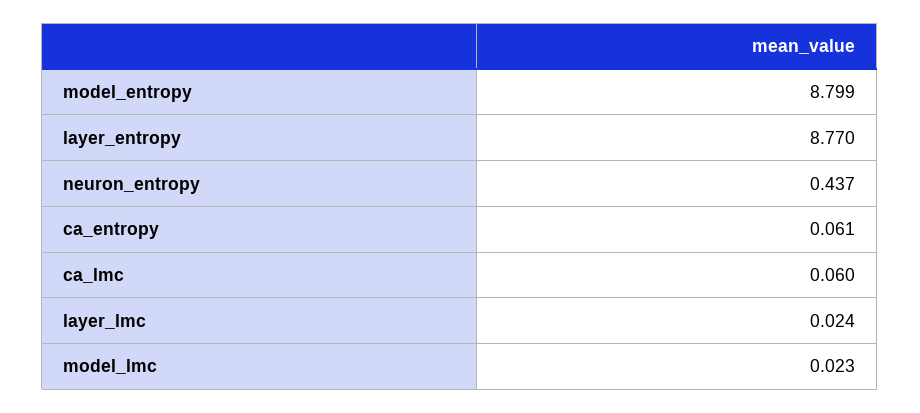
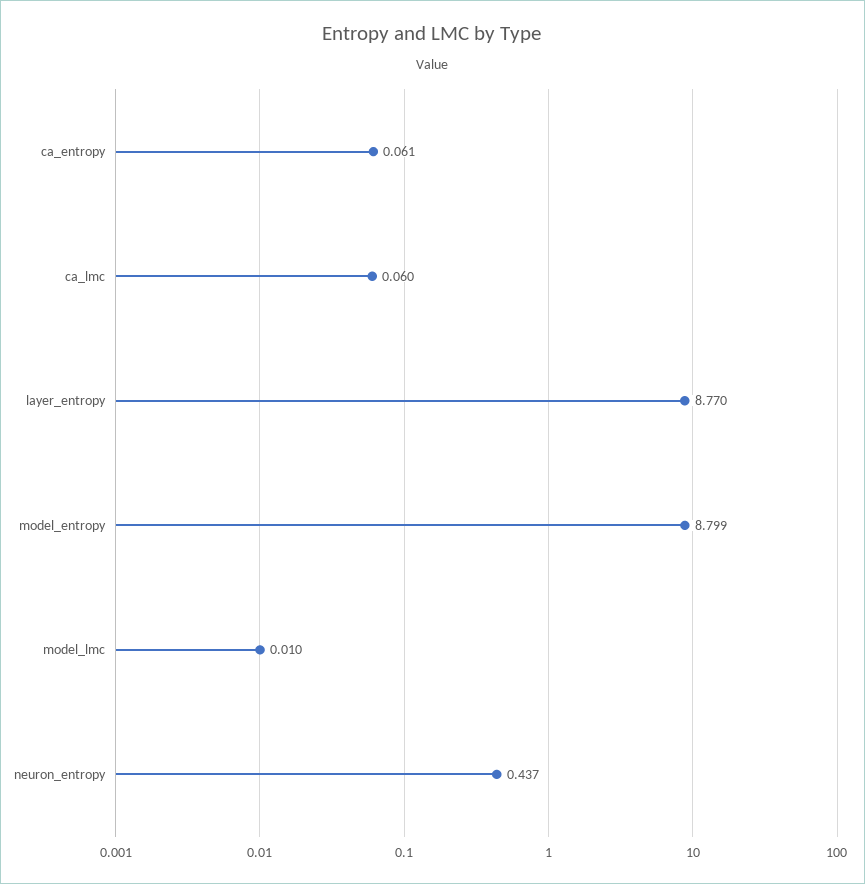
  {
    "model_entropy": 8.799,
    "layer_entropy": 8.77,
    "neuron_entropy": 0.437,
    "ca_entropy": 0.061,
    "ca_lmc": 0.06,
-   "layer_lmc": 0.024,
-   "model_lmc": 0.023
+   "model_lmc": 0.01
  }

